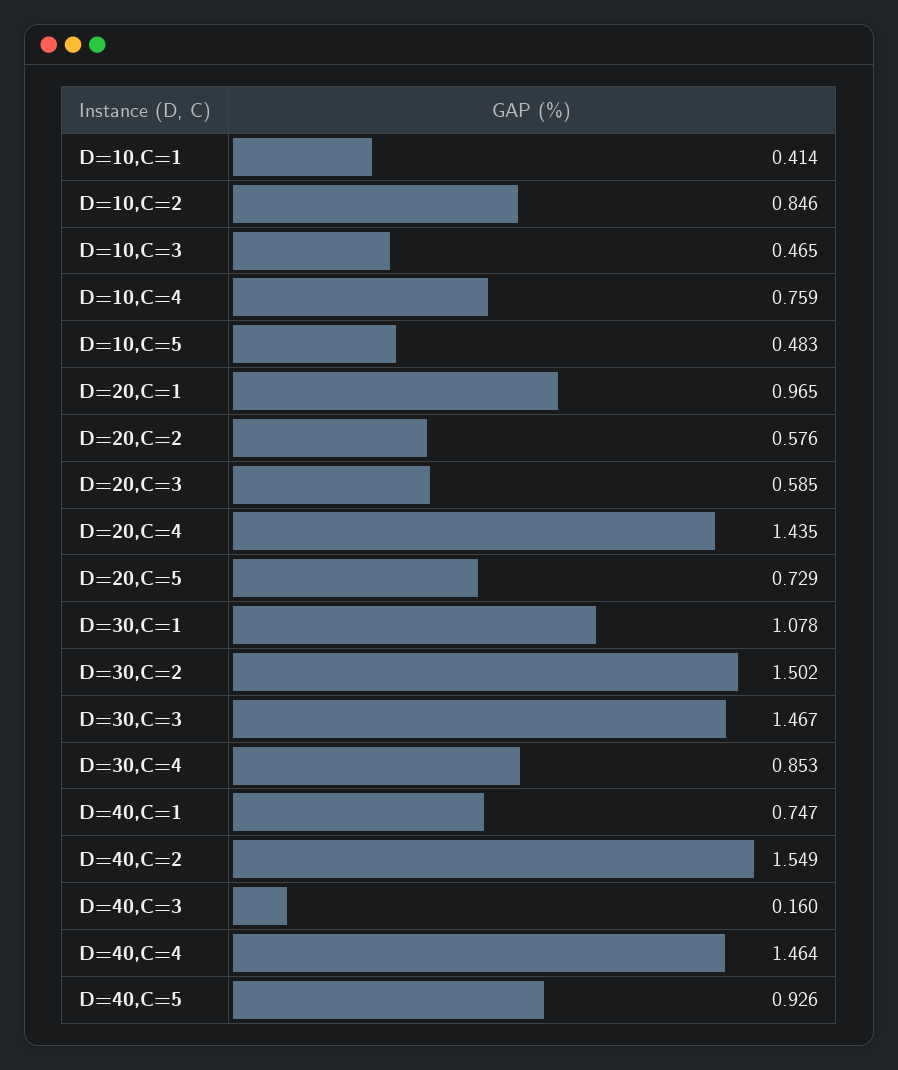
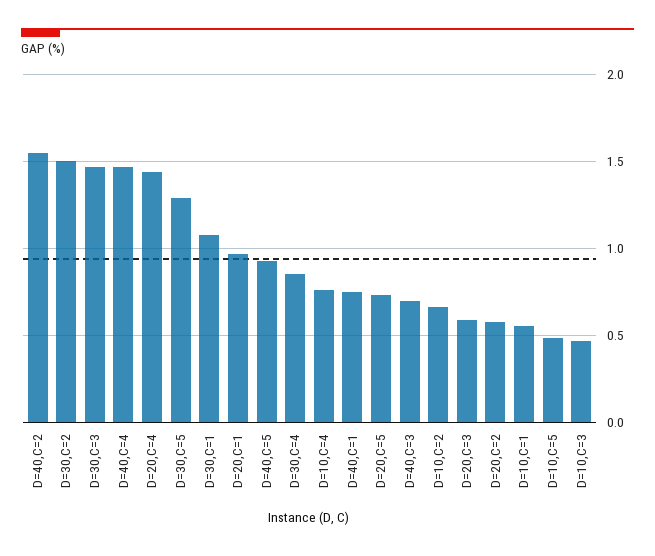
  {
-   "D=10,C=1": 0.414,
+   "D=10,C=1": 0.55,
-   "D=10,C=2": 0.846,
+   "D=10,C=2": 0.65,
    "D=10,C=3": 0.465,
    "D=10,C=4": 0.759,
    "D=10,C=5": 0.483,
    "D=20,C=1": 0.965,
    "D=20,C=2": 0.576,
    "D=20,C=3": 0.585,
    "D=20,C=4": 1.435,
    "D=20,C=5": 0.729,
    "D=30,C=1": 1.078,
    "D=30,C=2": 1.502,
    "D=30,C=3": 1.467,
    "D=30,C=4": 0.853,
    "D=40,C=1": 0.747,
    "D=40,C=2": 1.549,
-   "D=40,C=3": 0.16,
+   "D=40,C=3": 0.7,
    "D=40,C=4": 1.464,
-   "D=40,C=5": 0.926
+   "D=40,C=5": 0.926,
+   "D=30,C=5": 1.3
  }

